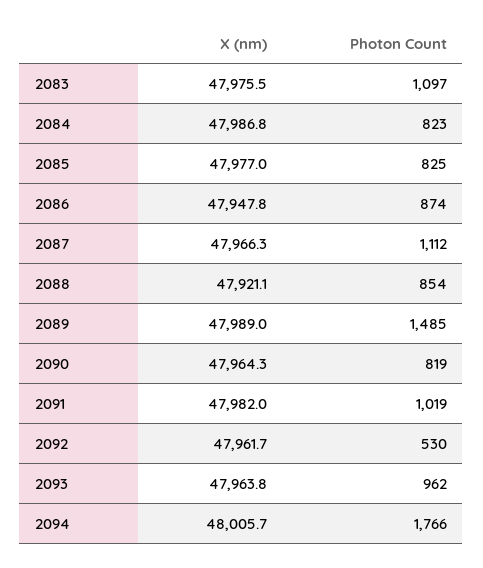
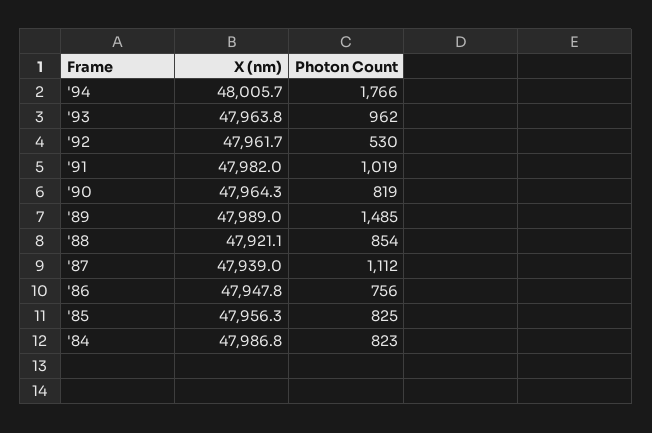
  {
    "X (nm)": {
-     "2083": 47975.5,
      "2084": 47986.8,
-     "2085": 47977,
+     "2085": 47956.3,
      "2086": 47947.8,
-     "2087": 47966.3,
+     "2087": 47939,
      "2088": 47921.1,
      "2089": 47989,
      "2090": 47964.3,
      "2091": 47982,
      "2092": 47961.7,
      "2093": 47963.8,
      "2094": 48005.7
    },
    "Photon Count": {
-     "2083": 1097,
      "2084": 823,
      "2085": 825,
-     "2086": 874,
+     "2086": 756,
      "2087": 1112,
      "2088": 854,
      "2089": 1485,
      "2090": 819,
      "2091": 1019,
      "2092": 530,
      "2093": 962,
      "2094": 1766
    }
  }

